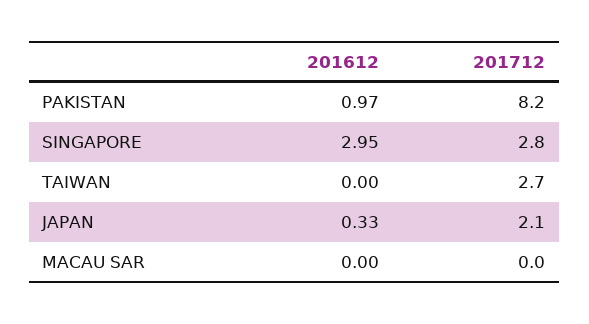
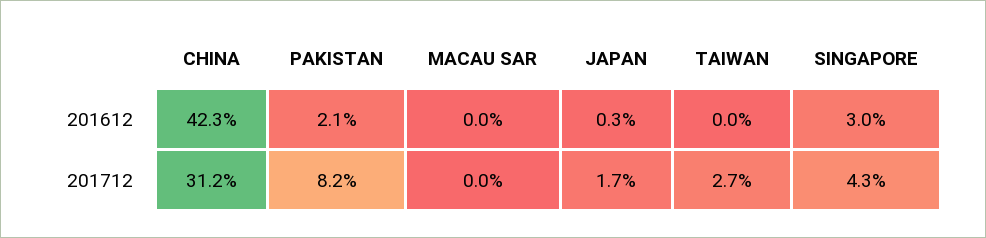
  {
    "201612": {
-     "PAKISTAN": 0.97,
+     "PAKISTAN": 2.1,
      "SINGAPORE": 2.95,
      "TAIWAN": 0,
      "JAPAN": 0.33,
-     "MACAU SAR": 0
+     "MACAU SAR": 0,
+     "CHINA": 42.3
    },
    "201712": {
      "PAKISTAN": 8.2,
-     "SINGAPORE": 2.8,
+     "SINGAPORE": 4.3,
      "TAIWAN": 2.7,
-     "JAPAN": 2.1,
+     "JAPAN": 1.7,
-     "MACAU SAR": 0
+     "MACAU SAR": 0,
+     "CHINA": 31.2
    }
  }

